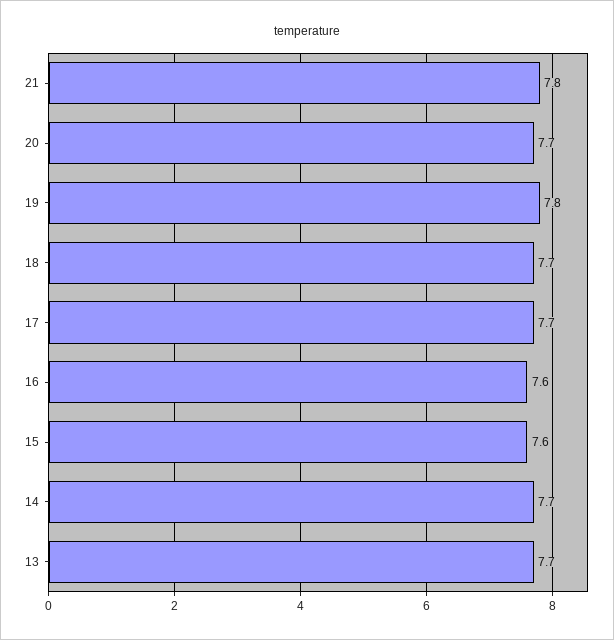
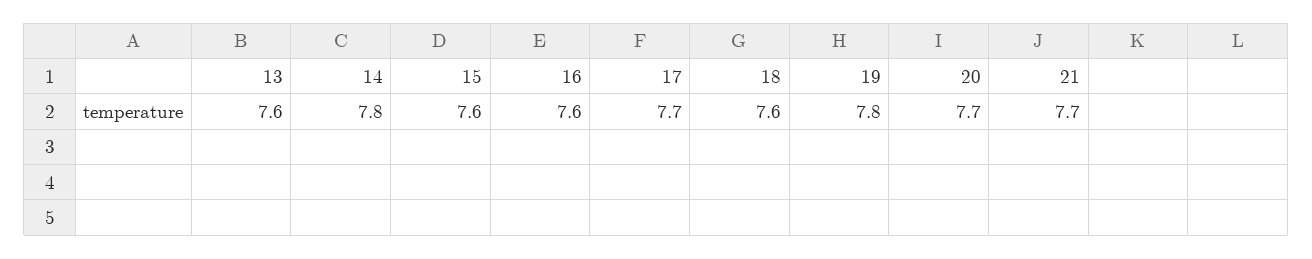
  {
-   "21": 7.8,
+   "21": 7.7,
    "20": 7.7,
    "19": 7.8,
-   "18": 7.7,
+   "18": 7.6,
    "17": 7.7,
    "16": 7.6,
    "15": 7.6,
-   "14": 7.7,
+   "14": 7.8,
-   "13": 7.7
+   "13": 7.6
  }

